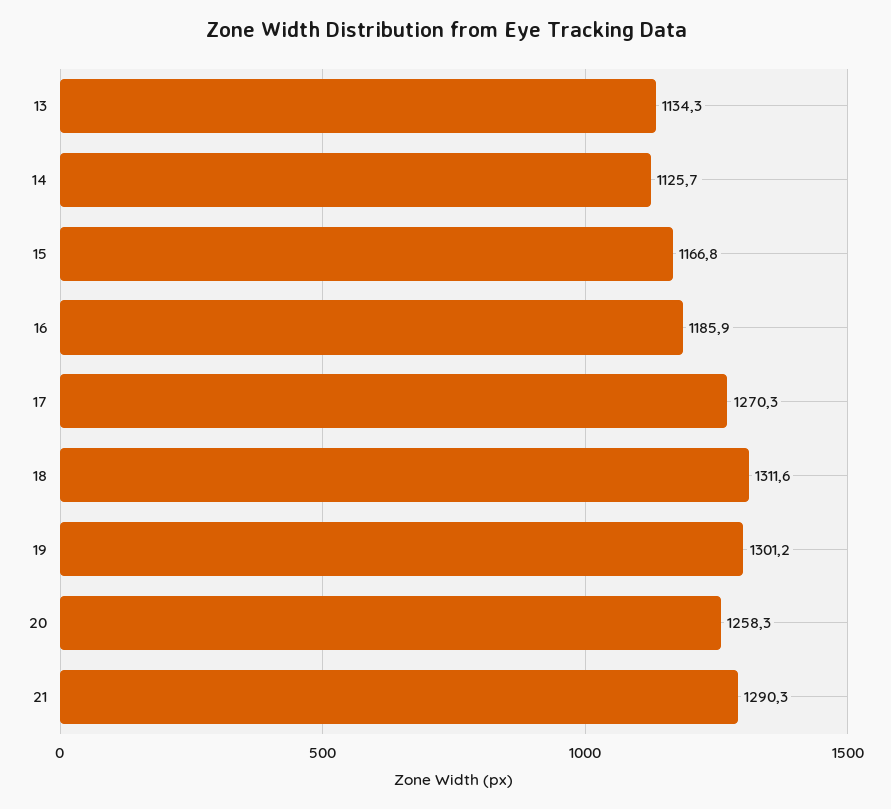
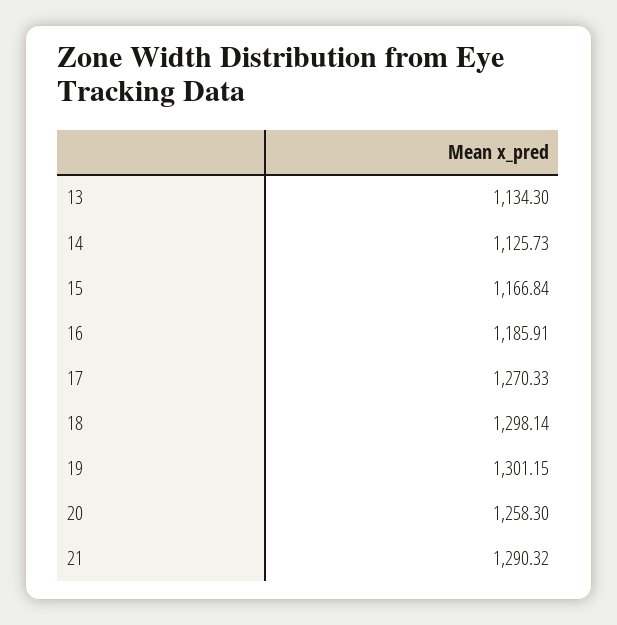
  {
    "13": 1134.3,
    "14": 1125.73,
    "15": 1166.84,
    "16": 1185.91,
    "17": 1270.33,
-   "18": 1311.6,
+   "18": 1298.14,
    "19": 1301.15,
    "20": 1258.3,
    "21": 1290.32
  }

